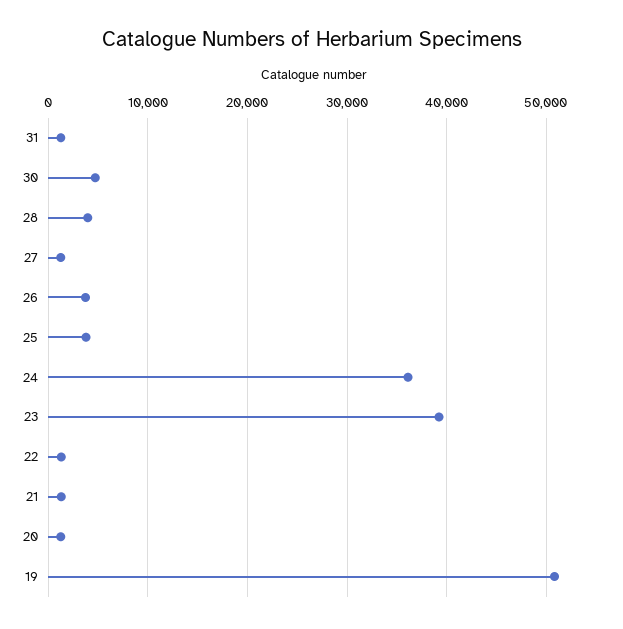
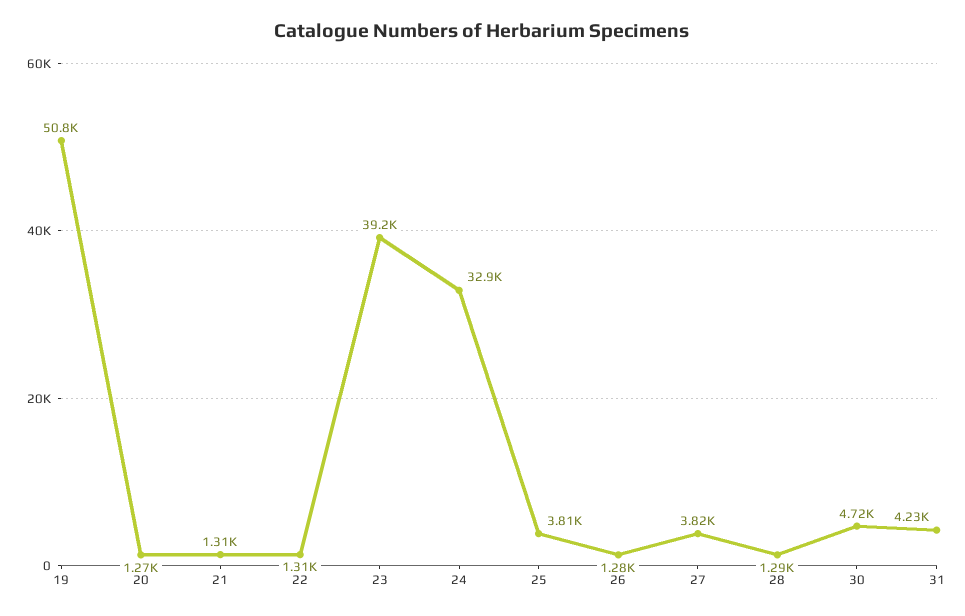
  {
-   "31": 1000,
+   "31": 4230,
    "30": 4720,
-   "28": 4000,
+   "28": 1290,
-   "27": 1000,
+   "27": 3820,
-   "26": 4000,
+   "26": 1280,
    "25": 3810,
-   "24": 36000,
+   "24": 32900,
    "23": 39200,
    "22": 1310,
    "21": 1310,
    "20": 1270,
    "19": 50800
  }

